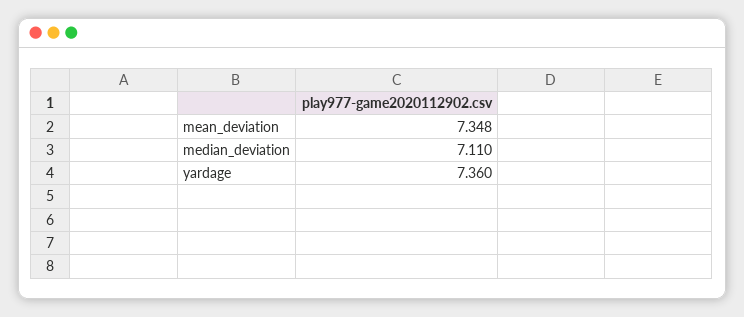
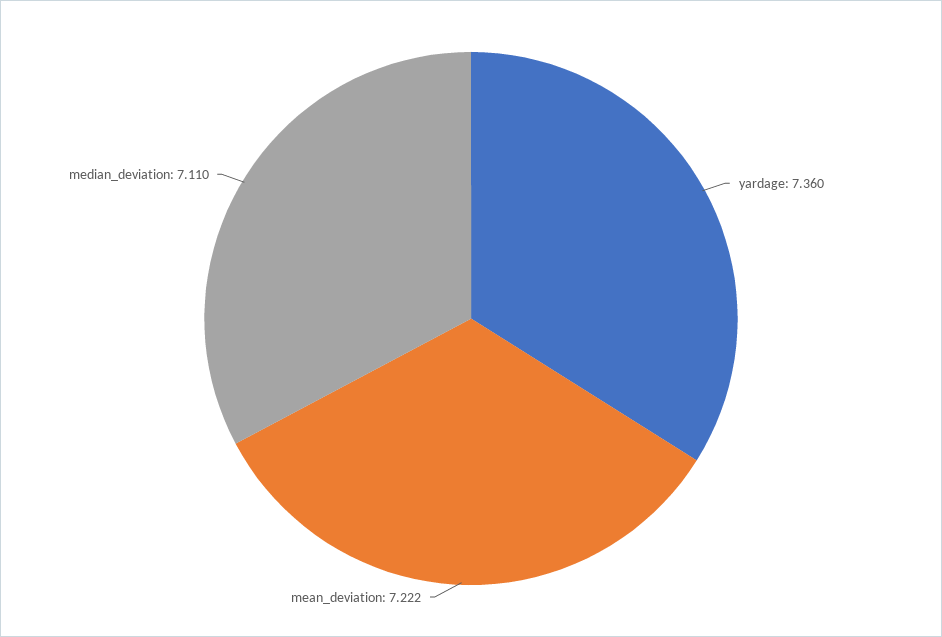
  {
-   "mean_deviation": 7.348,
+   "mean_deviation": 7.222,
    "median_deviation": 7.11,
    "yardage": 7.36
  }

